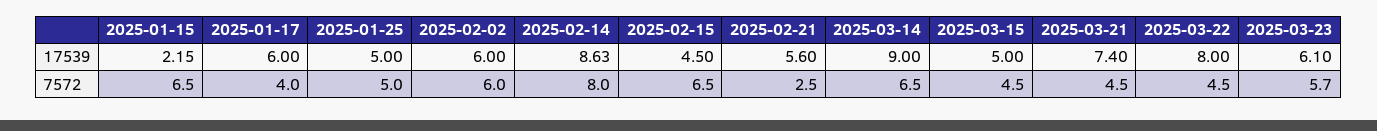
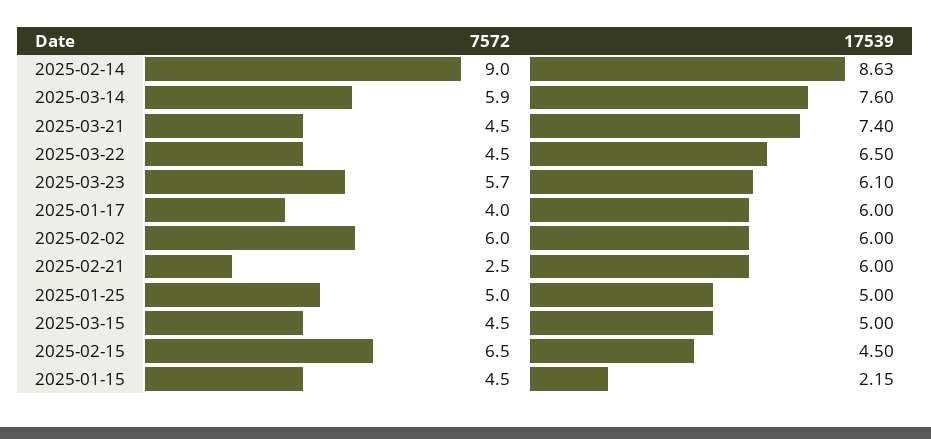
  {
    "2025-01-15": {
      "17539": 2.15,
-     "7572": 6.5
+     "7572": 4.5
    },
    "2025-01-17": {
      "17539": 6,
      "7572": 4
    },
    "2025-01-25": {
      "17539": 5,
      "7572": 5
    },
    "2025-02-02": {
      "17539": 6,
      "7572": 6
    },
    "2025-02-14": {
      "17539": 8.63,
-     "7572": 8
+     "7572": 9
    },
    "2025-02-15": {
      "17539": 4.5,
      "7572": 6.5
    },
    "2025-02-21": {
-     "17539": 5.6,
+     "17539": 6,
      "7572": 2.5
    },
    "2025-03-14": {
-     "17539": 9,
+     "17539": 7.6,
-     "7572": 6.5
+     "7572": 5.9
    },
    "2025-03-15": {
      "17539": 5,
      "7572": 4.5
    },
    "2025-03-21": {
      "17539": 7.4,
      "7572": 4.5
    },
    "2025-03-22": {
-     "17539": 8,
+     "17539": 6.5,
      "7572": 4.5
    },
    "2025-03-23": {
      "17539": 6.1,
      "7572": 5.7
    }
  }

